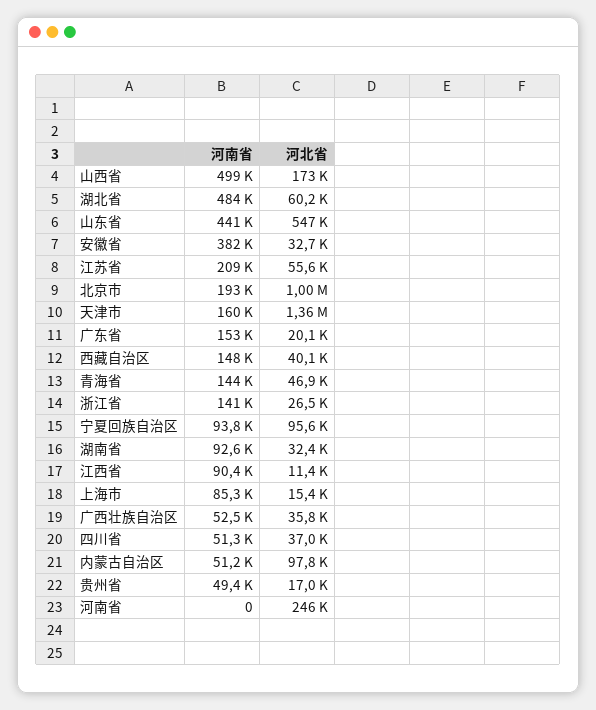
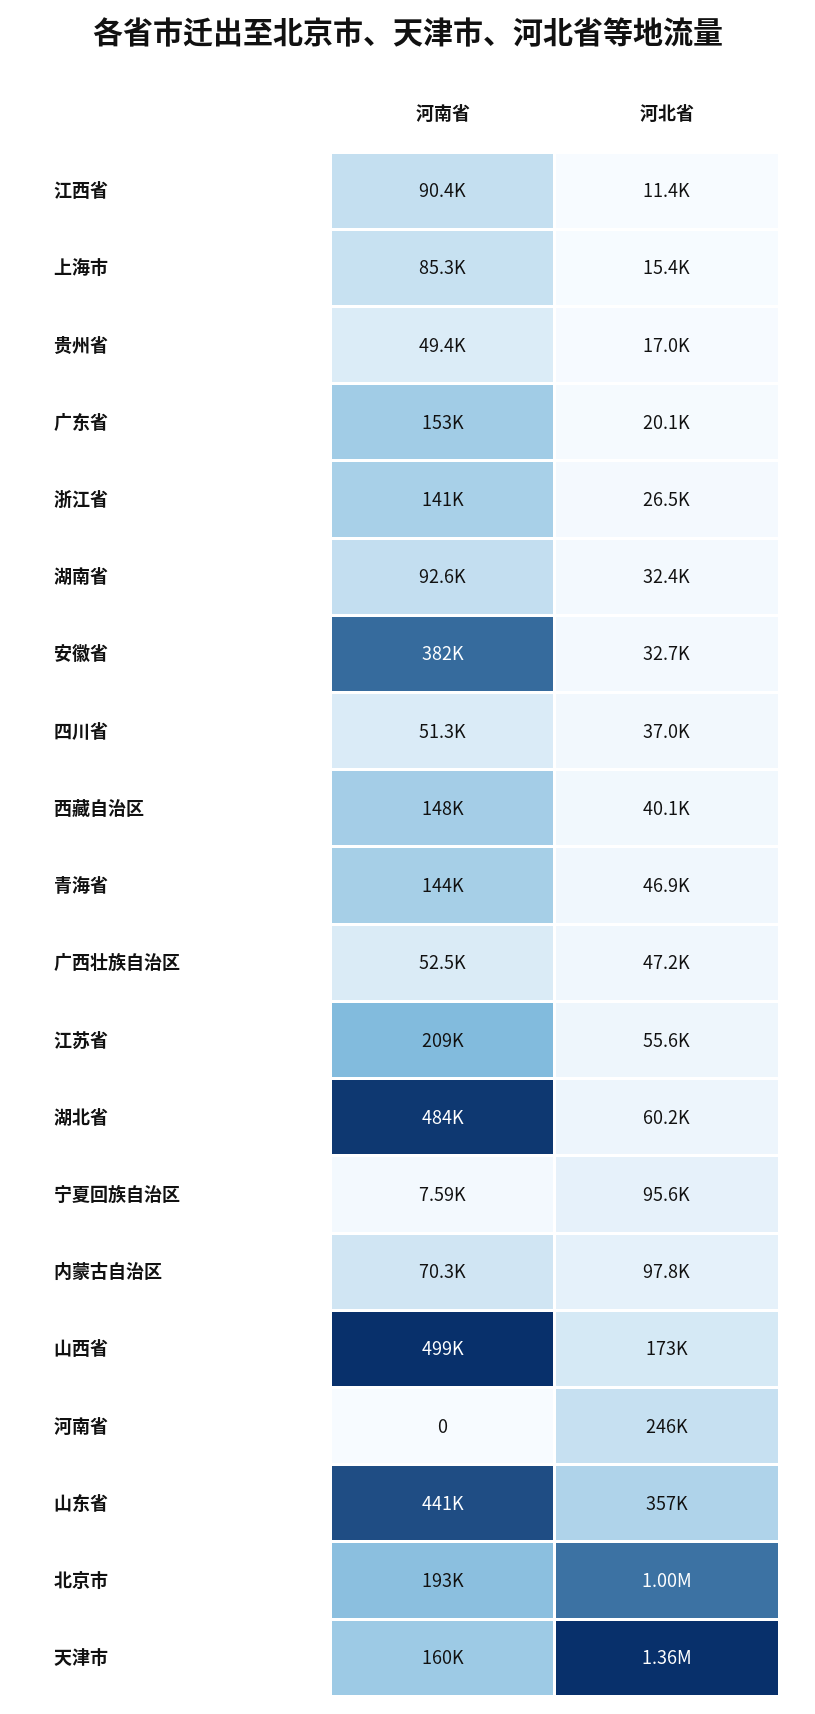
  {
    "河南省": {
      "山西省": 499000,
      "湖北省": 484000,
      "山东省": 441000,
      "安徽省": 382000,
      "江苏省": 209000,
      "北京市": 193000,
      "天津市": 160000,
      "广东省": 153000,
      "西藏自治区": 148000,
      "青海省": 144000,
      "浙江省": 141000,
-     "宁夏回族自治区": 93800,
+     "宁夏回族自治区": 7590,
      "湖南省": 92600,
      "江西省": 90400,
      "上海市": 85300,
      "广西壮族自治区": 52500,
      "四川省": 51300,
-     "内蒙古自治区": 51200,
+     "内蒙古自治区": 70300,
      "贵州省": 49400,
      "河南省": 0
    },
    "河北省": {
      "山西省": 173000,
      "湖北省": 60200,
-     "山东省": 547000,
+     "山东省": 357000,
      "安徽省": 32700,
      "江苏省": 55600,
      "北京市": 1000000,
      "天津市": 1360000,
      "广东省": 20100,
      "西藏自治区": 40100,
      "青海省": 46900,
      "浙江省": 26500,
      "宁夏回族自治区": 95600,
      "湖南省": 32400,
      "江西省": 11400,
      "上海市": 15400,
-     "广西壮族自治区": 35800,
+     "广西壮族自治区": 47200,
      "四川省": 37000,
      "内蒙古自治区": 97800,
      "贵州省": 17000,
      "河南省": 246000
    }
  }

